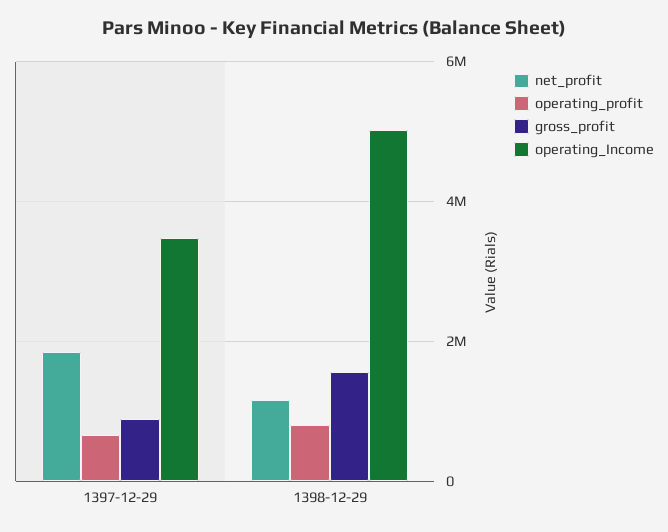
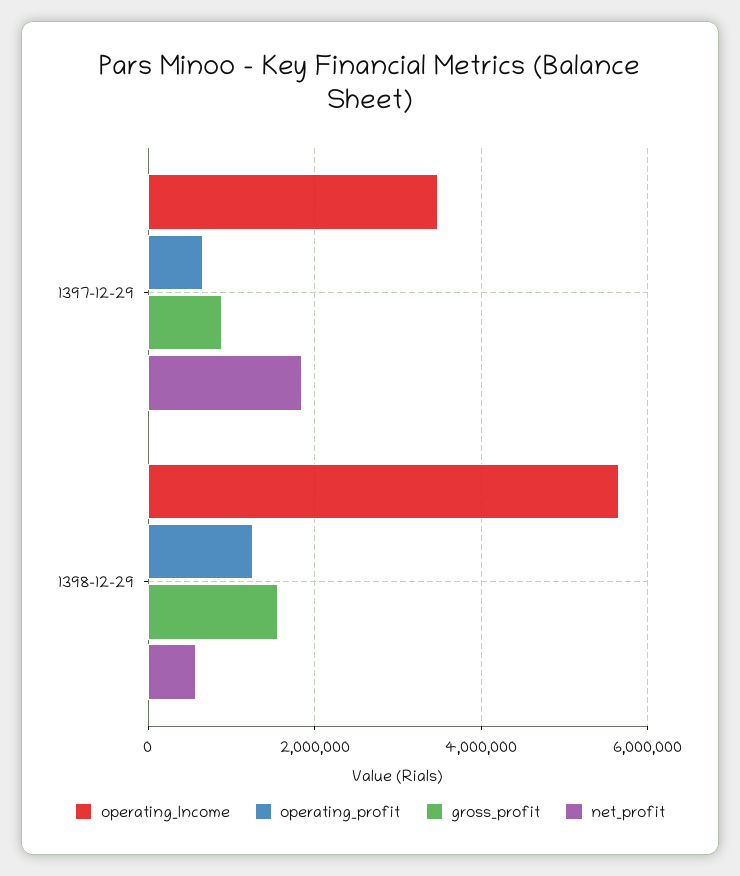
  {
    "net_profit": {
      "1397-12-29": 1800000,
-     "1398-12-29": 1200000
+     "1398-12-29": 600000
    },
    "operating_profit": {
      "1397-12-29": 600000,
-     "1398-12-29": 800000
+     "1398-12-29": 1200000
    },
    "gross_profit": {
      "1397-12-29": 800000,
      "1398-12-29": 1600000
    },
    "operating_Income": {
      "1397-12-29": 3400000,
-     "1398-12-29": 5000000
+     "1398-12-29": 5600000
    }
  }

